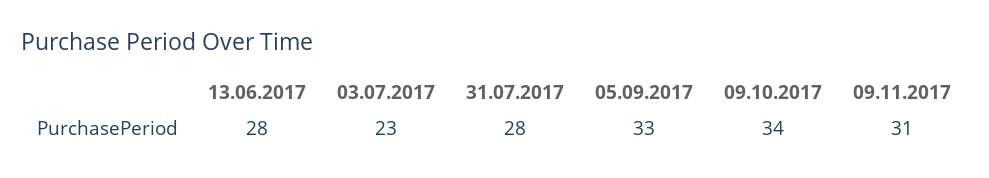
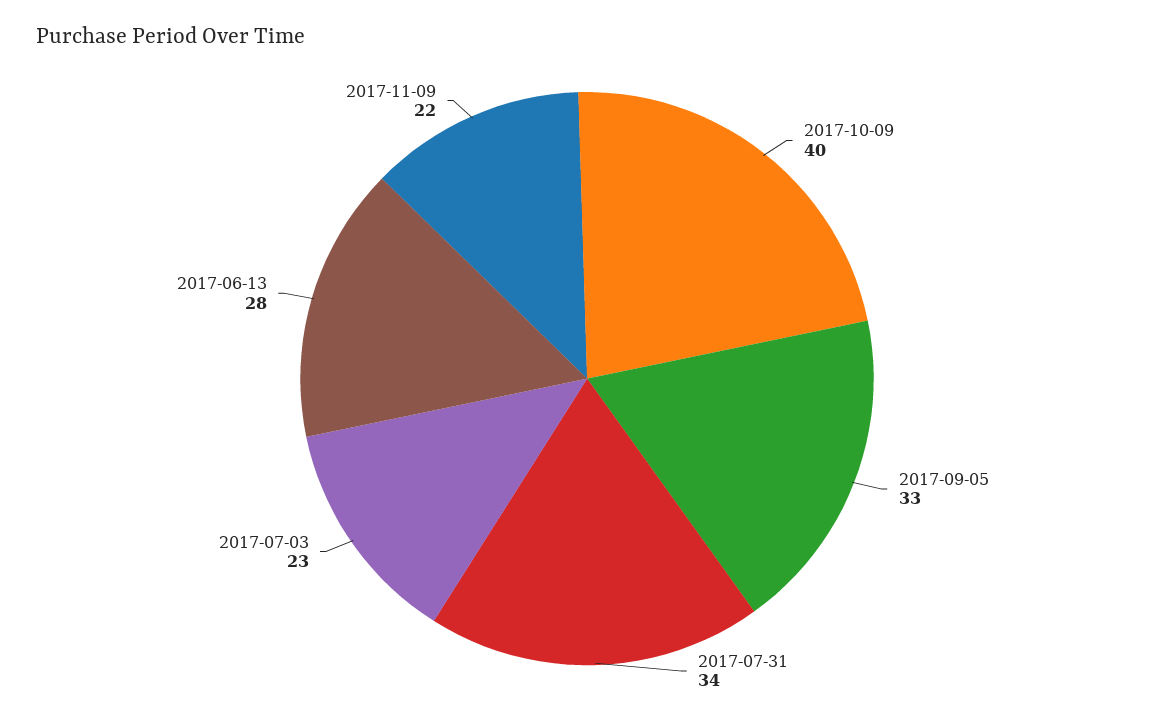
  {
    "13.06.2017": 28,
    "03.07.2017": 23,
-   "31.07.2017": 28,
+   "31.07.2017": 34,
    "05.09.2017": 33,
-   "09.10.2017": 34,
+   "09.10.2017": 40,
-   "09.11.2017": 31
+   "09.11.2017": 22
  }

